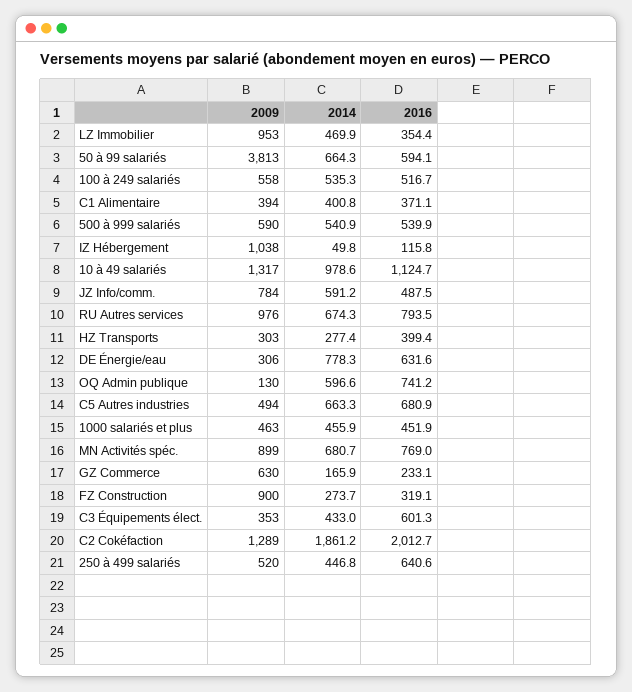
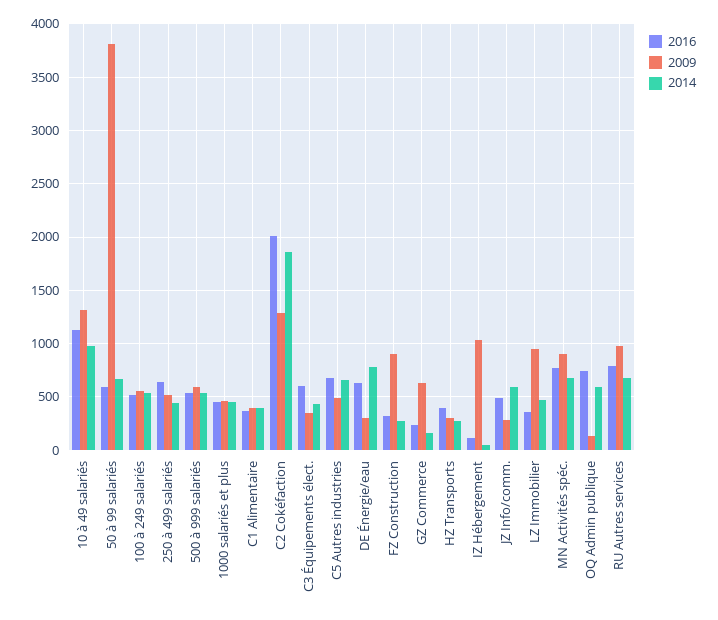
  {
    "2009": {
      "LZ Immobilier": 953,
      "50 à 99 salariés": 3813,
      "100 à 249 salariés": 558,
      "C1 Alimentaire": 394,
      "500 à 999 salariés": 590,
      "IZ Hébergement": 1038,
      "10 à 49 salariés": 1317,
-     "JZ Info/comm.": 784,
+     "JZ Info/comm.": 300,
      "RU Autres services": 976,
      "HZ Transports": 303,
      "DE Énergie/eau": 306,
      "OQ Admin publique": 130,
      "C5 Autres industries": 494,
      "1000 salariés et plus": 463,
      "MN Activités spéc.": 899,
      "GZ Commerce": 630,
      "FZ Construction": 900,
      "C3 Équipements élect.": 353,
      "C2 Cokéfaction": 1289,
      "250 à 499 salariés": 520
    },
    "2014": {
      "LZ Immobilier": 469.9,
      "50 à 99 salariés": 664.3,
      "100 à 249 salariés": 535.3,
      "C1 Alimentaire": 400.8,
      "500 à 999 salariés": 540.9,
      "IZ Hébergement": 49.8,
      "10 à 49 salariés": 978.6,
      "JZ Info/comm.": 591.2,
      "RU Autres services": 674.3,
      "HZ Transports": 277.4,
      "DE Énergie/eau": 778.3,
      "OQ Admin publique": 596.6,
      "C5 Autres industries": 663.3,
      "1000 salariés et plus": 455.9,
      "MN Activités spéc.": 680.7,
      "GZ Commerce": 165.9,
      "FZ Construction": 273.7,
      "C3 Équipements élect.": 433,
      "C2 Cokéfaction": 1861.2,
      "250 à 499 salariés": 446.8
    },
    "2016": {
      "LZ Immobilier": 354.4,
      "50 à 99 salariés": 594.1,
      "100 à 249 salariés": 516.7,
      "C1 Alimentaire": 371.1,
      "500 à 999 salariés": 539.9,
      "IZ Hébergement": 115.8,
      "10 à 49 salariés": 1124.7,
      "JZ Info/comm.": 487.5,
      "RU Autres services": 793.5,
      "HZ Transports": 399.4,
      "DE Énergie/eau": 631.6,
      "OQ Admin publique": 741.2,
      "C5 Autres industries": 680.9,
      "1000 salariés et plus": 451.9,
      "MN Activités spéc.": 769,
      "GZ Commerce": 233.1,
      "FZ Construction": 319.1,
      "C3 Équipements élect.": 601.3,
      "C2 Cokéfaction": 2012.7,
      "250 à 499 salariés": 640.6
    }
  }

